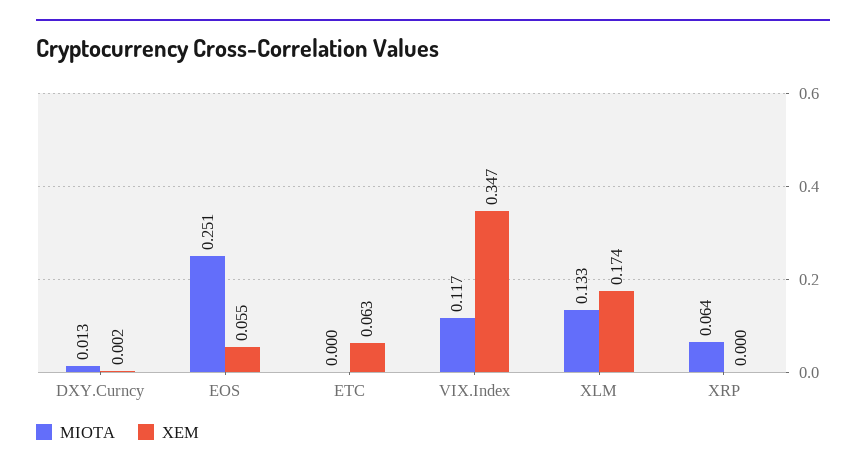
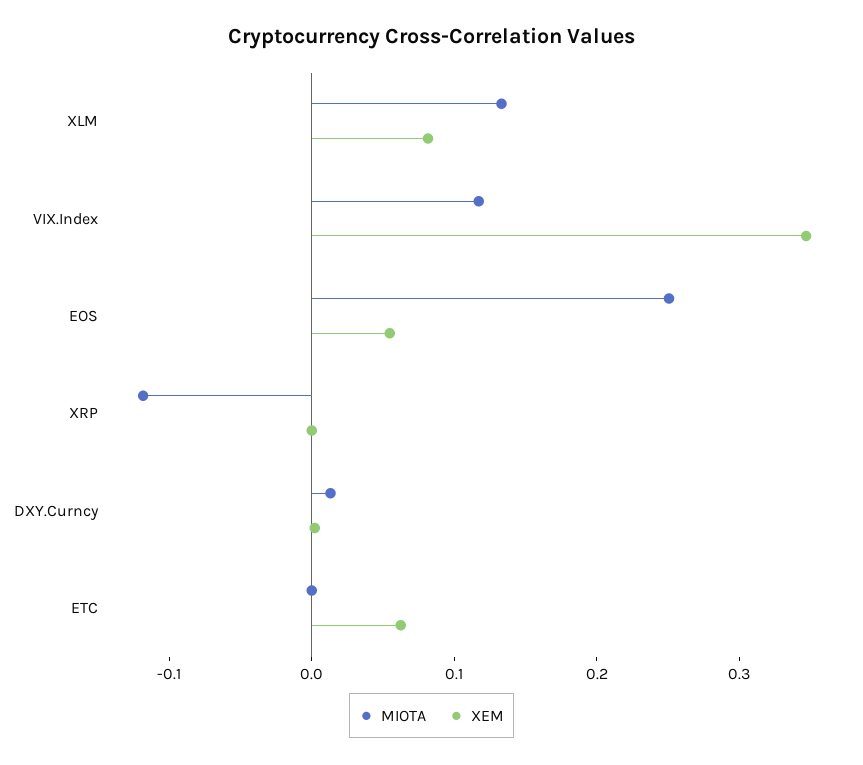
  {
    "MIOTA": {
      "DXY.Curncy": 0.013,
      "EOS": 0.251,
      "ETC": 0,
      "VIX.Index": 0.117,
      "XLM": 0.133,
-     "XRP": 0.064
+     "XRP": -0.12
    },
    "XEM": {
      "DXY.Curncy": 0.002,
      "EOS": 0.055,
      "ETC": 0.063,
      "VIX.Index": 0.347,
-     "XLM": 0.174,
+     "XLM": 0.08,
      "XRP": 0
    }
  }

